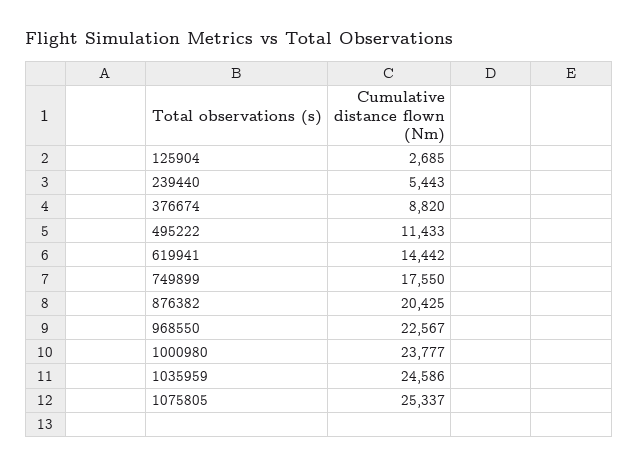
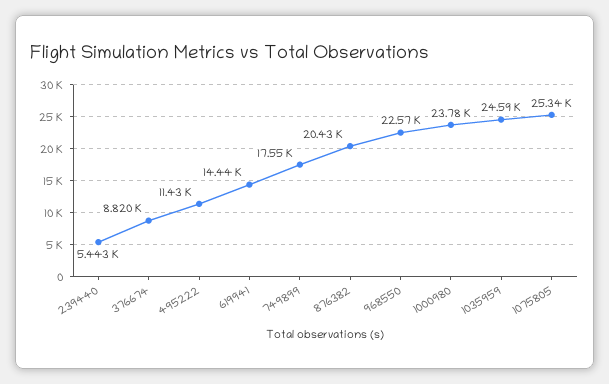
  {
-   "125904": 2685,
    "239440": 5443,
    "376674": 8820,
    "495222": 11433,
    "619941": 14442,
    "749899": 17550,
    "876382": 20425,
    "968550": 22567,
    "1000980": 23777,
    "1035959": 24586,
    "1075805": 25337
  }

